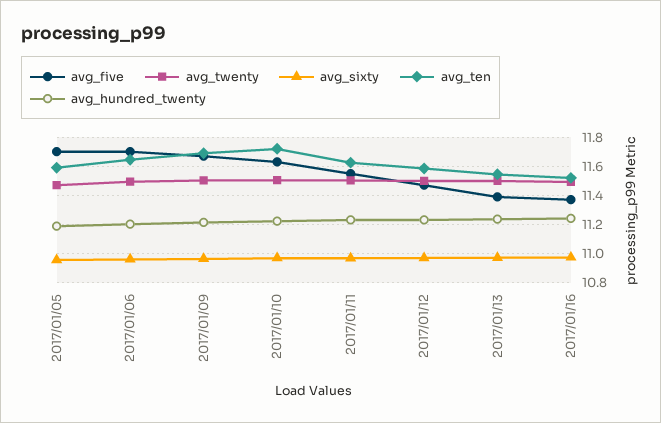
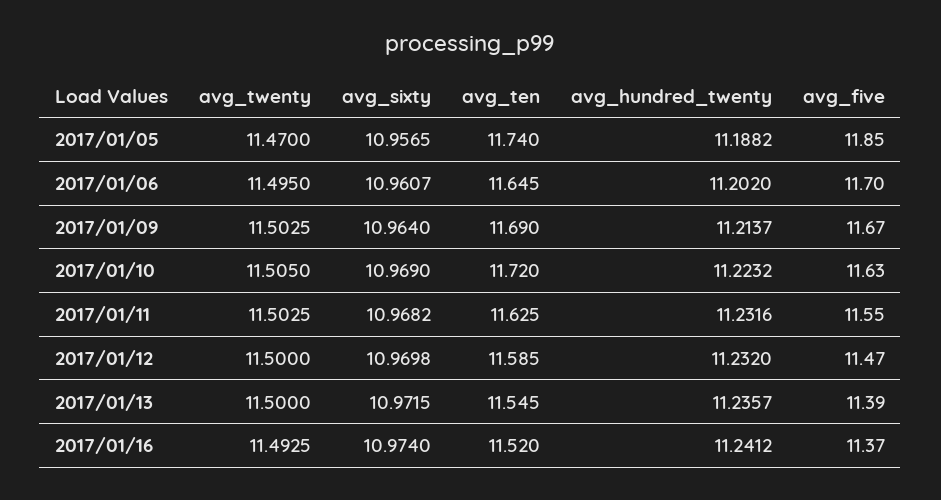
  {
    "avg_five": {
-     "2017/01/05": 11.7,
+     "2017/01/05": 11.85,
      "2017/01/06": 11.7,
      "2017/01/09": 11.67,
      "2017/01/10": 11.63,
      "2017/01/11": 11.55,
      "2017/01/12": 11.47,
      "2017/01/13": 11.39,
      "2017/01/16": 11.37
    },
    "avg_twenty": {
      "2017/01/05": 11.47,
      "2017/01/06": 11.495,
      "2017/01/09": 11.5025,
      "2017/01/10": 11.505,
      "2017/01/11": 11.5025,
      "2017/01/12": 11.5,
      "2017/01/13": 11.5,
      "2017/01/16": 11.4925
    },
    "avg_sixty": {
      "2017/01/05": 10.9565,
      "2017/01/06": 10.9607,
      "2017/01/09": 10.964,
      "2017/01/10": 10.969,
      "2017/01/11": 10.9682,
      "2017/01/12": 10.9698,
      "2017/01/13": 10.9715,
      "2017/01/16": 10.974
    },
    "avg_ten": {
-     "2017/01/05": 11.6,
+     "2017/01/05": 11.74,
      "2017/01/06": 11.645,
      "2017/01/09": 11.69,
      "2017/01/10": 11.72,
      "2017/01/11": 11.625,
      "2017/01/12": 11.585,
      "2017/01/13": 11.545,
      "2017/01/16": 11.52
    },
    "avg_hundred_twenty": {
      "2017/01/05": 11.1882,
      "2017/01/06": 11.202,
      "2017/01/09": 11.2137,
      "2017/01/10": 11.2232,
      "2017/01/11": 11.2316,
      "2017/01/12": 11.232,
      "2017/01/13": 11.2357,
      "2017/01/16": 11.2412
    }
  }

